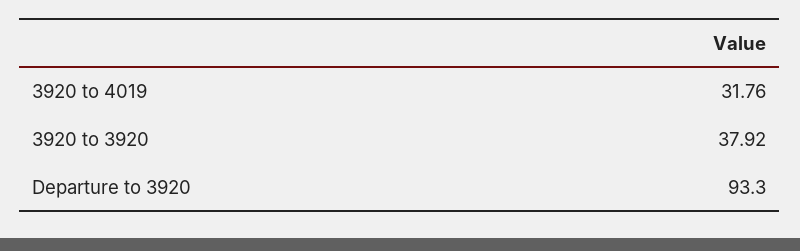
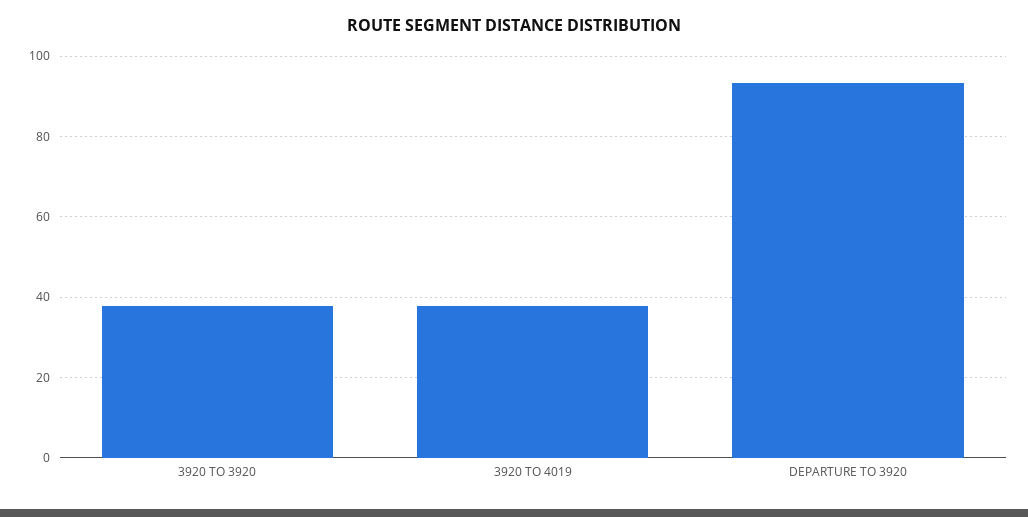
  {
-   "3920 to 4019": 31.76,
+   "3920 to 4019": 38,
    "3920 to 3920": 37.92,
    "Departure to 3920": 93.3
  }

